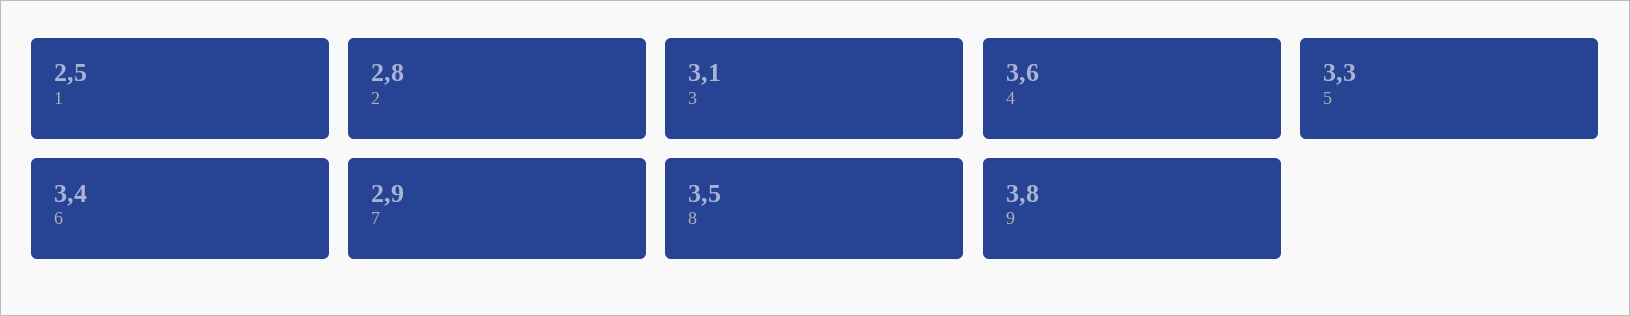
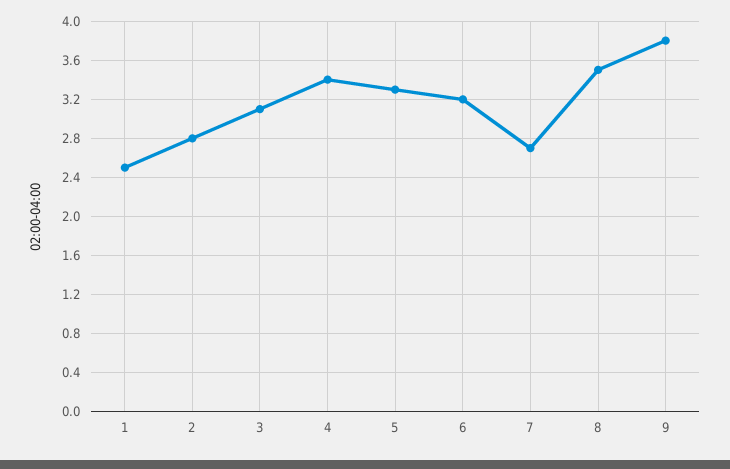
  {
    "1": 2.5,
    "2": 2.8,
    "3": 3.1,
-   "4": 3.6,
+   "4": 3.4,
    "5": 3.3,
-   "6": 3.4,
+   "6": 3.2,
-   "7": 2.9,
+   "7": 2.7,
    "8": 3.5,
    "9": 3.8
  }

